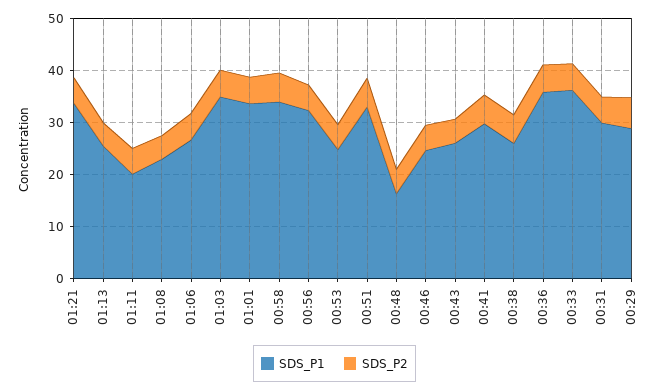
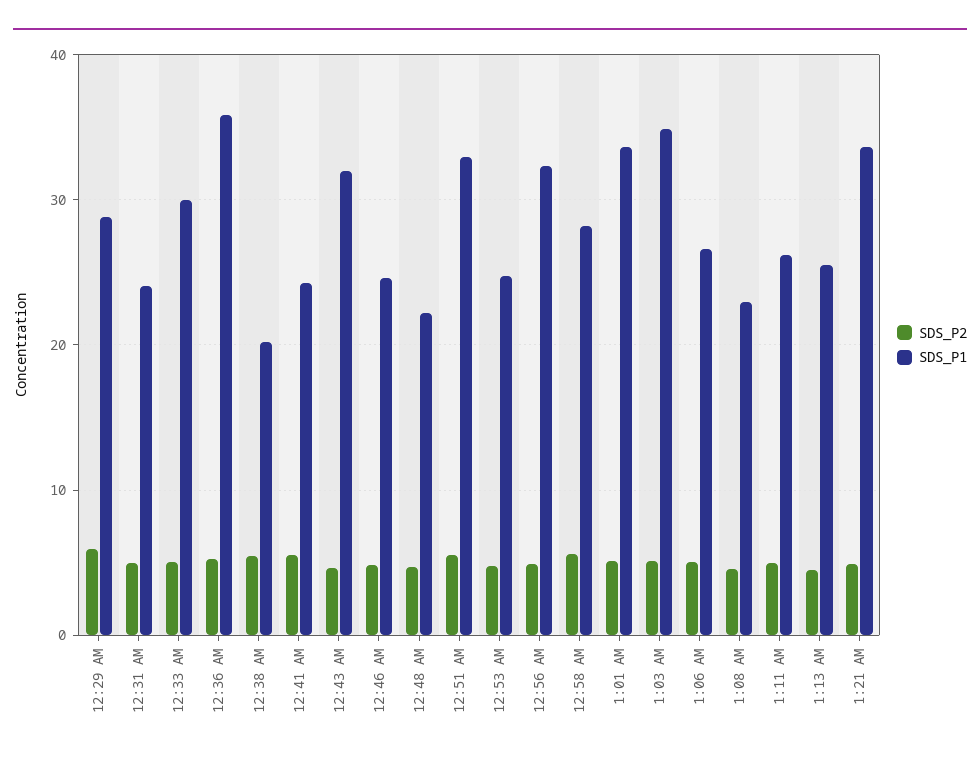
  {
    "SDS_P1": {
      "01:21": 34,
      "01:13": 26,
-     "01:11": 20,
+     "01:11": 26,
      "01:08": 23,
      "01:06": 27,
      "01:03": 35,
      "01:01": 34,
-     "00:58": 34,
+     "00:58": 28,
      "00:56": 32,
      "00:53": 25,
      "00:51": 33,
-     "00:48": 16,
+     "00:48": 22,
      "00:46": 25,
-     "00:43": 26,
+     "00:43": 32,
-     "00:41": 30,
+     "00:41": 24,
-     "00:38": 26,
+     "00:38": 20,
      "00:36": 36,
-     "00:33": 36,
+     "00:33": 30,
-     "00:31": 30,
+     "00:31": 24,
      "00:29": 29
    },
    "SDS_P2": {
      "01:21": 5,
      "01:13": 4,
      "01:11": 5,
      "01:08": 5,
      "01:06": 5,
      "01:03": 5,
      "01:01": 5,
      "00:58": 6,
      "00:56": 5,
      "00:53": 5,
      "00:51": 6,
      "00:48": 5,
      "00:46": 5,
      "00:43": 5,
      "00:41": 6,
      "00:38": 5,
      "00:36": 5,
      "00:33": 5,
      "00:31": 5,
      "00:29": 6
    }
  }

